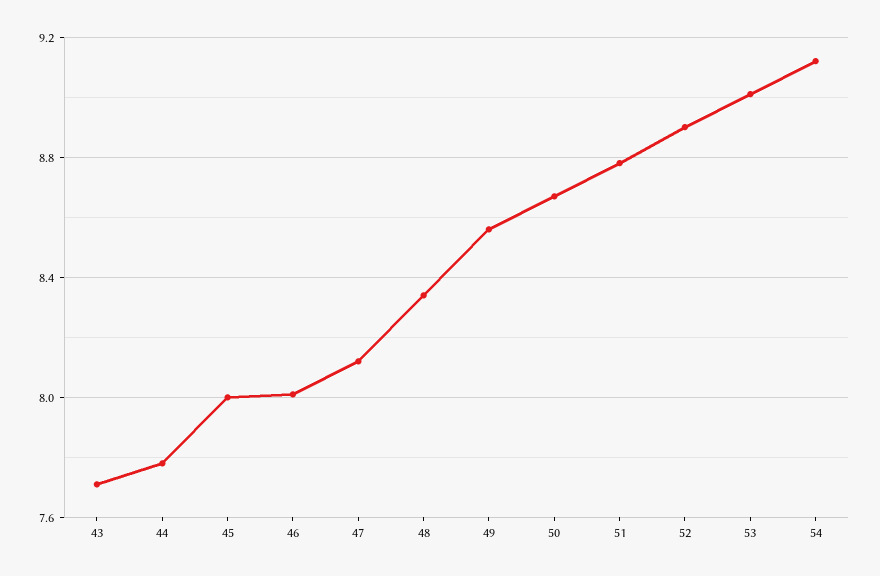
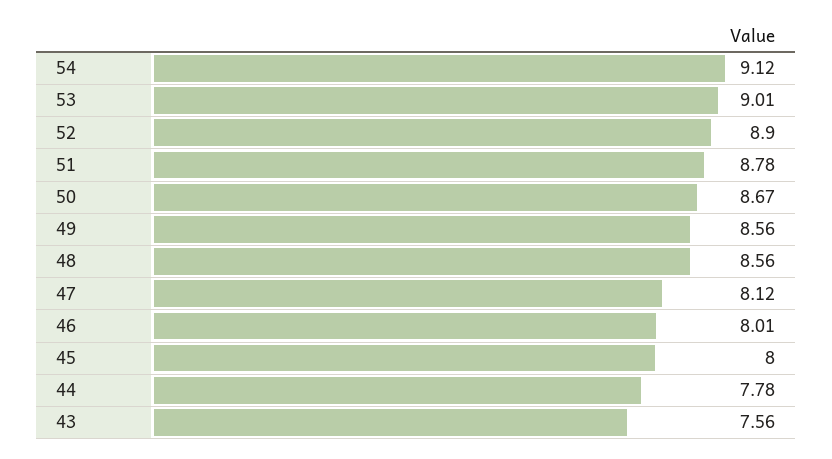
  {
-   "43": 7.7,
+   "43": 7.56,
    "44": 7.78,
    "45": 8,
    "46": 8.01,
    "47": 8.12,
-   "48": 8.35,
+   "48": 8.56,
    "49": 8.56,
    "50": 8.67,
    "51": 8.78,
    "52": 8.9,
    "53": 9.01,
    "54": 9.12
  }

